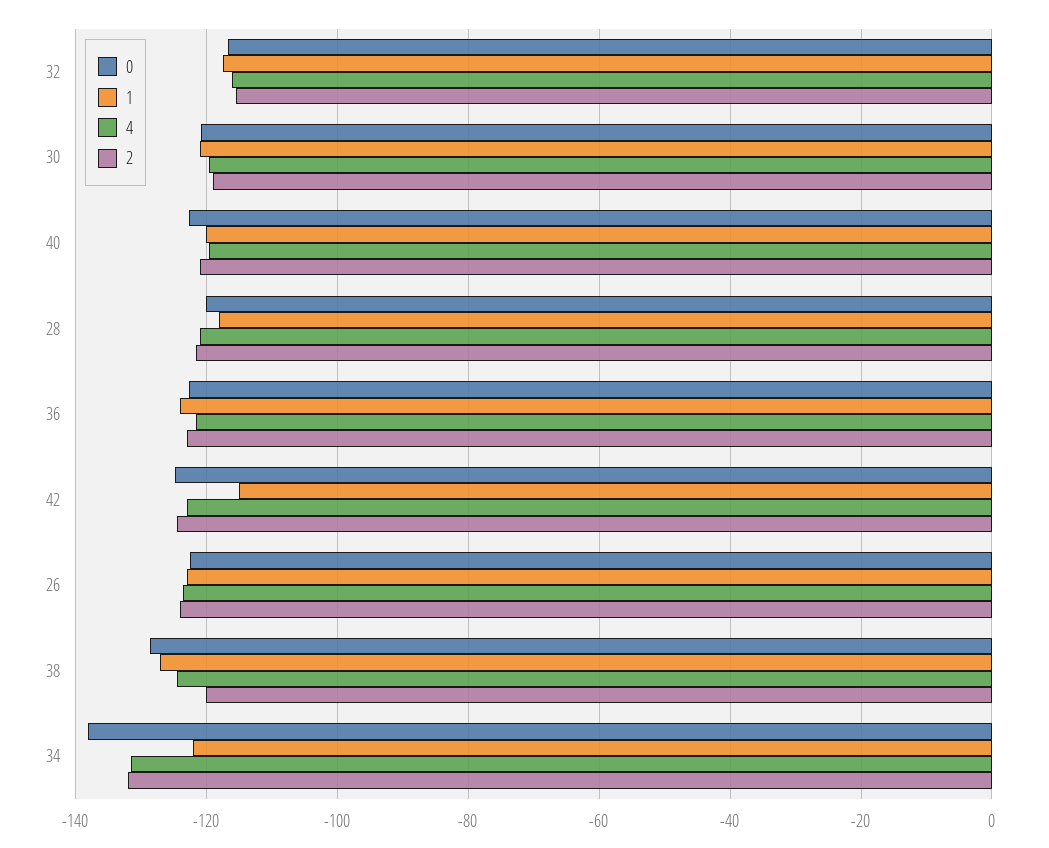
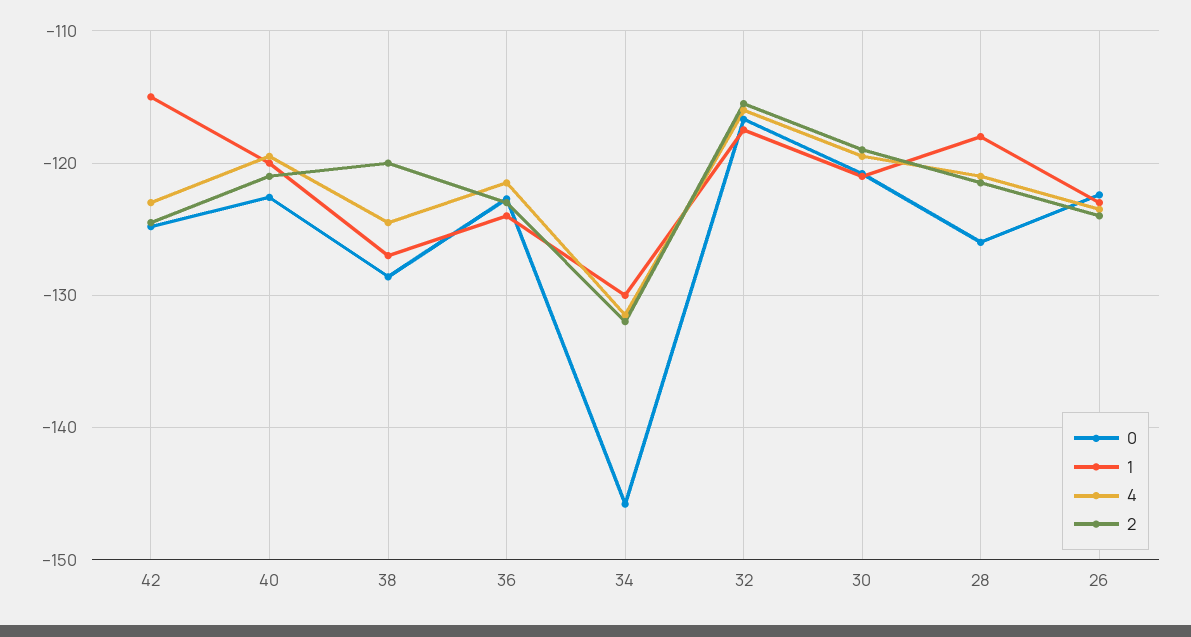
  {
    "0": {
      "32": -117,
      "30": -121,
      "40": -123,
-     "28": -120,
+     "28": -126,
      "36": -123,
      "42": -125,
      "26": -122,
      "38": -129,
-     "34": -138
+     "34": -146
    },
    "1": {
      "32": -118,
      "30": -121,
      "40": -120,
      "28": -118,
      "36": -124,
      "42": -115,
      "26": -123,
      "38": -127,
-     "34": -122
+     "34": -130
    },
    "4": {
      "32": -116,
      "30": -120,
      "40": -120,
      "28": -121,
      "36": -122,
      "42": -123,
      "26": -124,
      "38": -125,
      "34": -132
    },
    "2": {
      "32": -116,
      "30": -119,
      "40": -121,
      "28": -122,
      "36": -123,
      "42": -125,
      "26": -124,
      "38": -120,
      "34": -132
    }
  }

